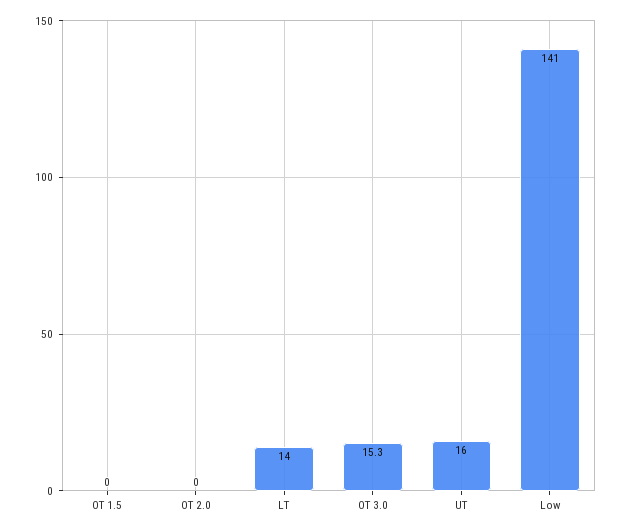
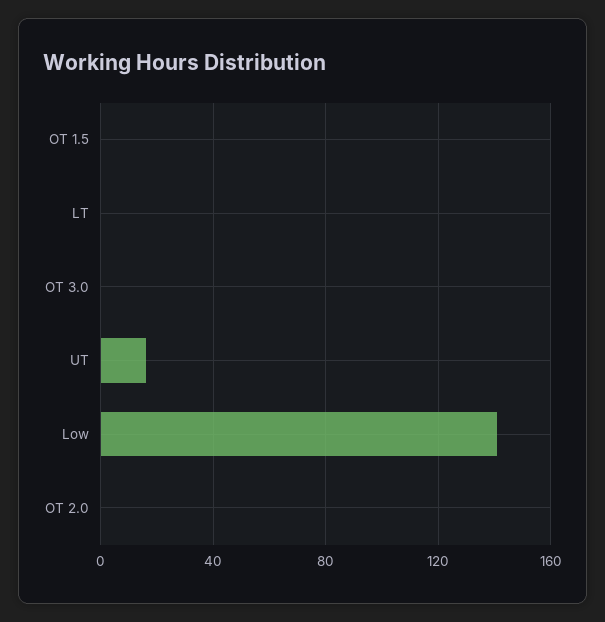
  {
    "OT 1.5": 0,
    "OT 2.0": 0,
-   "LT": 14,
+   "LT": 0,
-   "OT 3.0": 15.3,
+   "OT 3.0": 0,
    "UT": 16,
    "Low": 141
  }

